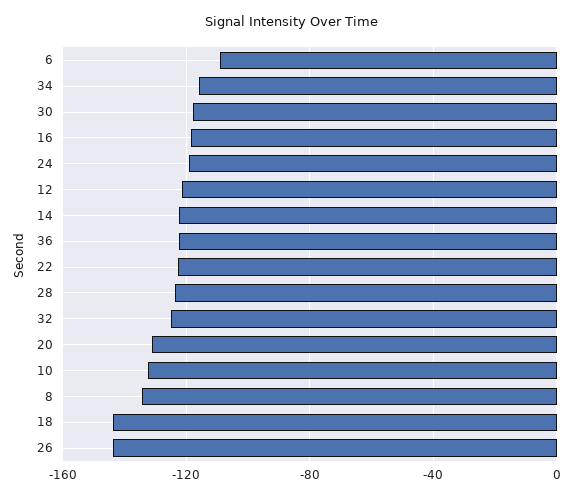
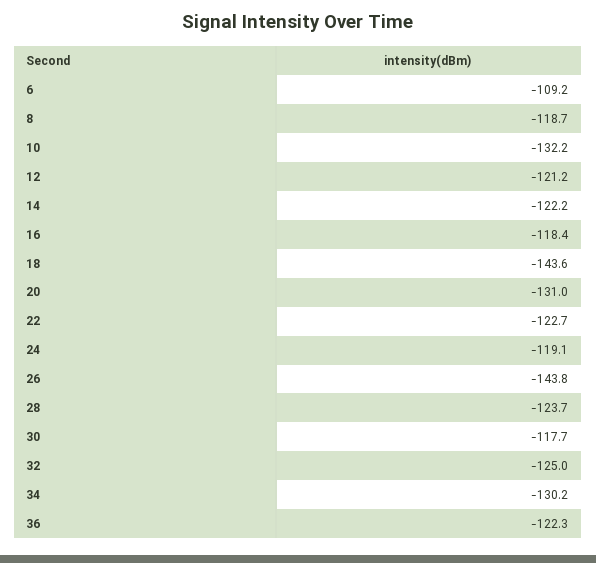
  {
    "6": -109.2,
-   "34": -115,
+   "34": -130.2,
    "30": -117.7,
    "16": -118.4,
    "24": -119.1,
    "12": -121.2,
    "14": -122.2,
    "36": -122.3,
    "22": -122.7,
    "28": -123.7,
    "32": -125,
    "20": -131,
    "10": -132.2,
-   "8": -135,
+   "8": -118.7,
    "18": -143.6,
    "26": -143.8
  }

